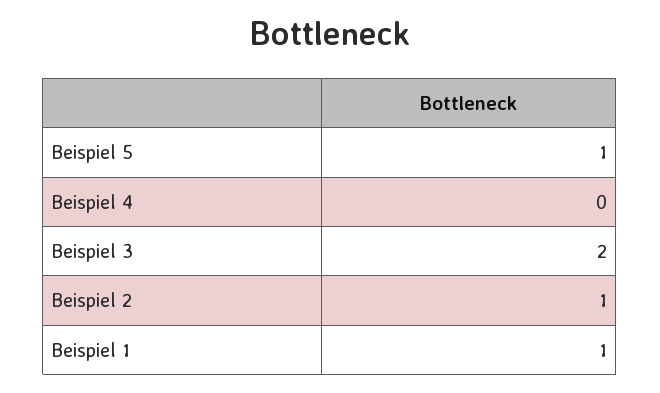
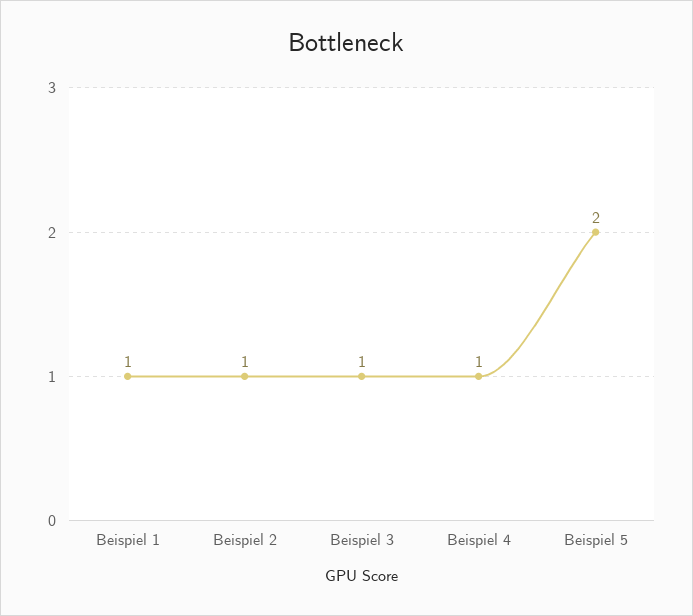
  {
-   "Beispiel 5": 1,
+   "Beispiel 5": 2,
-   "Beispiel 4": 0,
+   "Beispiel 4": 1,
-   "Beispiel 3": 2,
+   "Beispiel 3": 1,
    "Beispiel 2": 1,
    "Beispiel 1": 1
  }

